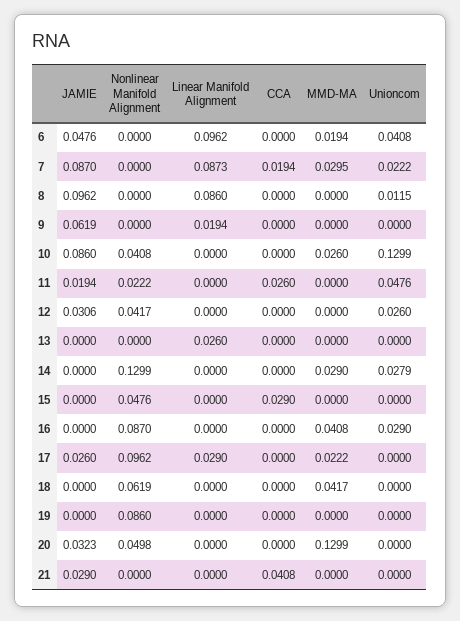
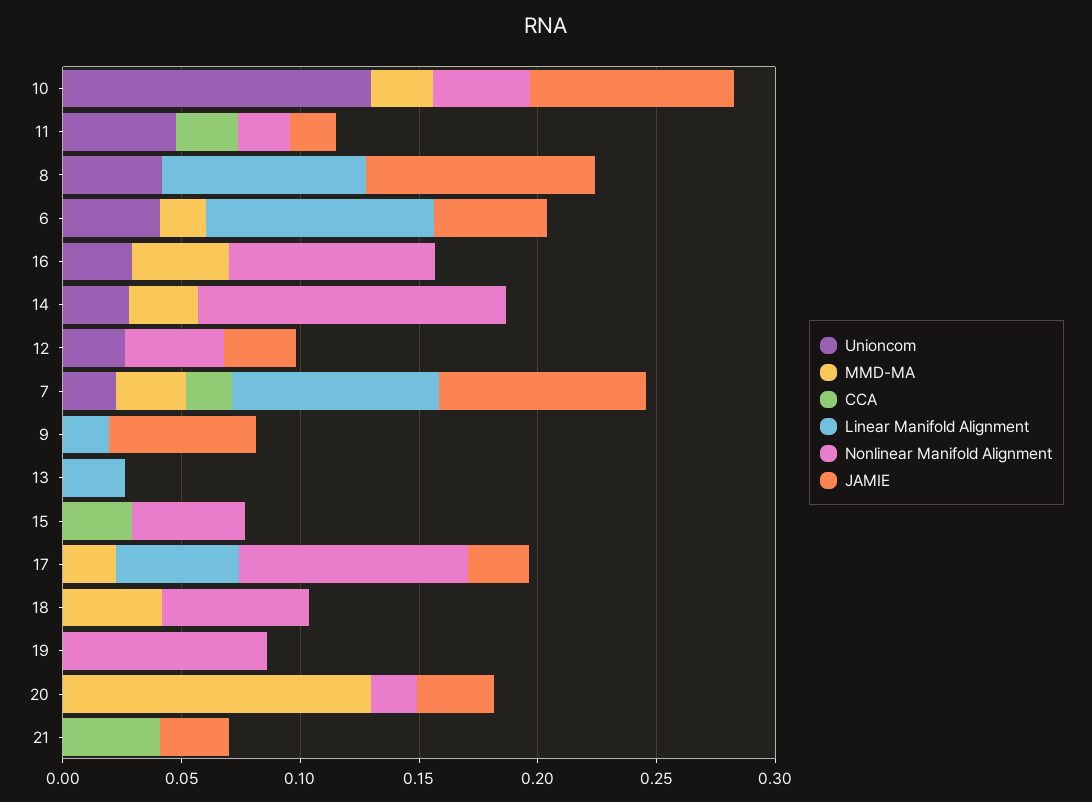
  {
    "JAMIE": {
      "6": 0.0476,
      "7": 0.087,
      "8": 0.0962,
      "9": 0.0619,
      "10": 0.086,
      "11": 0.0194,
      "12": 0.0306,
      "13": 0,
      "14": 0,
      "15": 0,
      "16": 0,
      "17": 0.026,
      "18": 0,
      "19": 0,
      "20": 0.0323,
      "21": 0.029
    },
    "Nonlinear Manifold Alignment": {
      "6": 0,
      "7": 0,
      "8": 0,
      "9": 0,
      "10": 0.0408,
      "11": 0.0222,
      "12": 0.0417,
      "13": 0,
      "14": 0.1299,
      "15": 0.0476,
      "16": 0.087,
      "17": 0.0962,
      "18": 0.0619,
      "19": 0.086,
-     "20": 0.0498,
+     "20": 0.02,
      "21": 0
    },
    "Linear Manifold Alignment": {
      "6": 0.0962,
      "7": 0.0873,
      "8": 0.086,
      "9": 0.0194,
      "10": 0,
      "11": 0,
      "12": 0,
      "13": 0.026,
      "14": 0,
      "15": 0,
      "16": 0,
-     "17": 0.029,
+     "17": 0.05,
      "18": 0,
      "19": 0,
      "20": 0,
      "21": 0
    },
    "CCA": {
      "6": 0,
      "7": 0.0194,
      "8": 0,
      "9": 0,
      "10": 0,
      "11": 0.026,
      "12": 0,
      "13": 0,
      "14": 0,
      "15": 0.029,
      "16": 0,
      "17": 0,
      "18": 0,
      "19": 0,
      "20": 0,
      "21": 0.0408
    },
    "MMD-MA": {
      "6": 0.0194,
      "7": 0.0295,
      "8": 0,
      "9": 0,
      "10": 0.026,
      "11": 0,
      "12": 0,
      "13": 0,
      "14": 0.029,
      "15": 0,
      "16": 0.0408,
      "17": 0.0222,
      "18": 0.0417,
      "19": 0,
      "20": 0.1299,
      "21": 0
    },
    "Unioncom": {
      "6": 0.0408,
      "7": 0.0222,
-     "8": 0.0115,
+     "8": 0.04,
      "9": 0,
      "10": 0.1299,
      "11": 0.0476,
      "12": 0.026,
      "13": 0,
      "14": 0.0279,
      "15": 0,
      "16": 0.029,
      "17": 0,
      "18": 0,
      "19": 0,
      "20": 0,
      "21": 0
    }
  }

